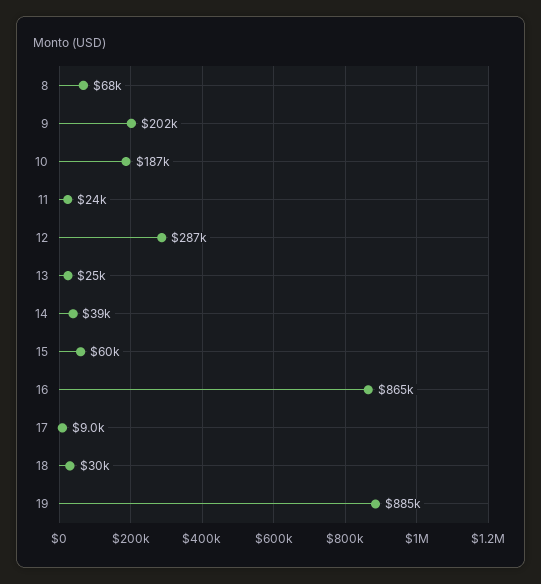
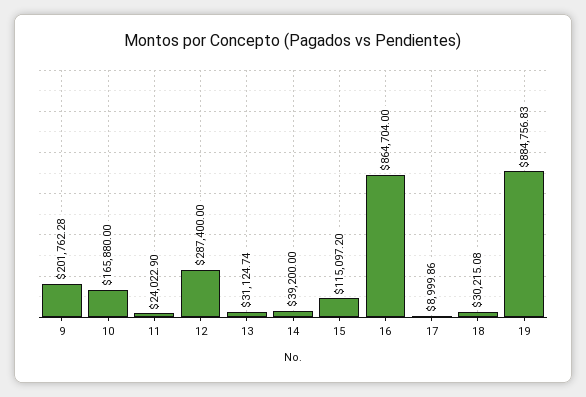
  {
-   "8": 68000,
    "9": 201762.28,
-   "10": 187000,
+   "10": 165880,
    "11": 24022.9,
    "12": 287400,
-   "13": 25000,
+   "13": 31124.74,
    "14": 39200,
-   "15": 60000,
+   "15": 115097.2,
    "16": 864704,
    "17": 8999.86,
    "18": 30215.08,
    "19": 884756.83
  }

